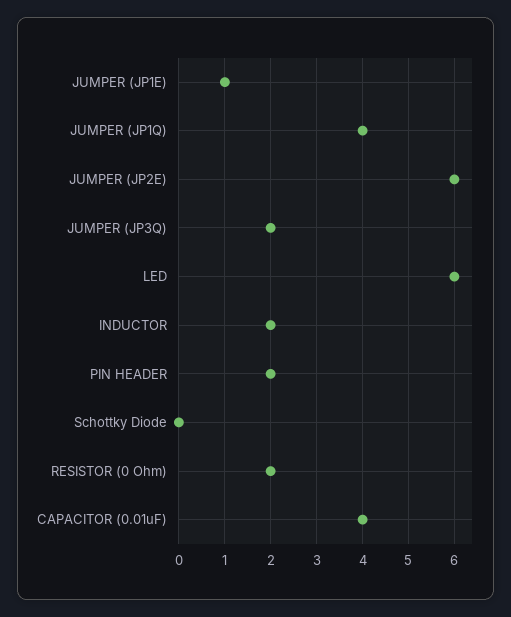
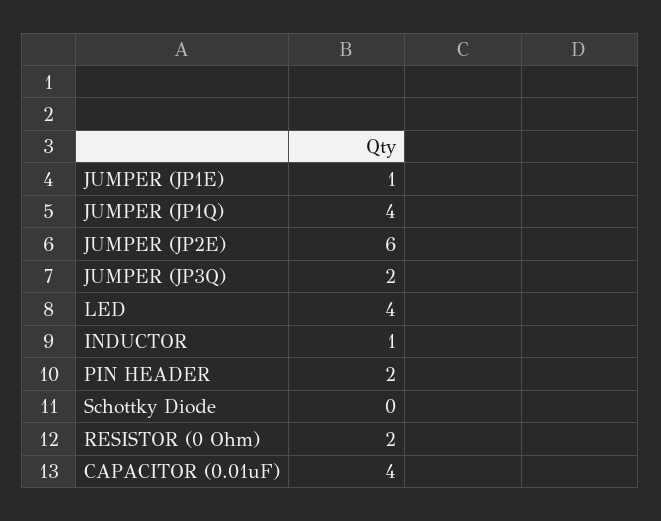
  {
    "JUMPER (JP1E)": 1,
    "JUMPER (JP1Q)": 4,
    "JUMPER (JP2E)": 6,
    "JUMPER (JP3Q)": 2,
-   "LED": 6,
+   "LED": 4,
-   "INDUCTOR": 2,
+   "INDUCTOR": 1,
    "PIN HEADER": 2,
    "Schottky Diode": 0,
    "RESISTOR (0 Ohm)": 2,
    "CAPACITOR (0.01uF)": 4
  }

